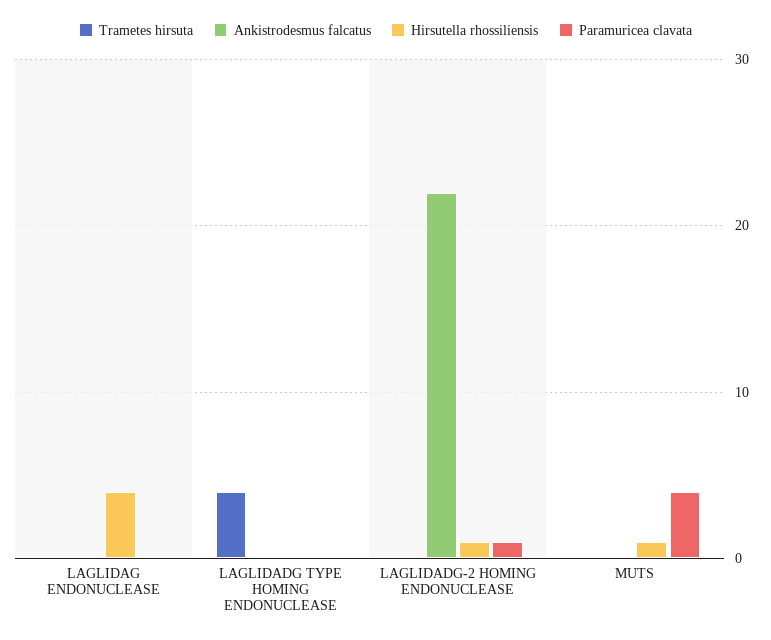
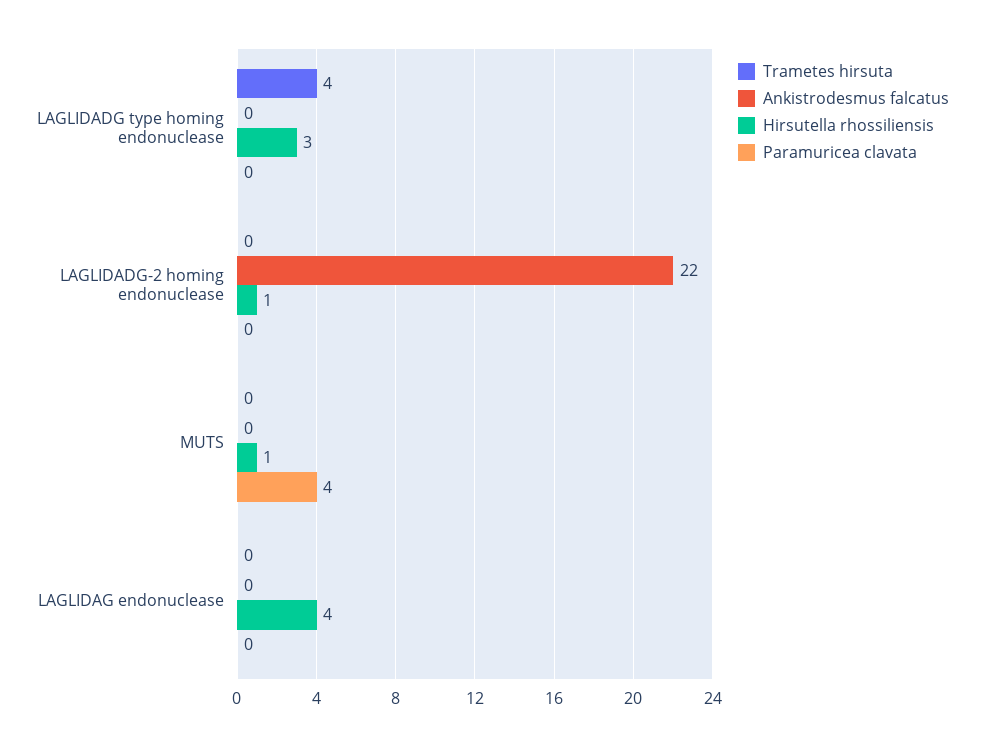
  {
    "Trametes hirsuta": {
      "LAGLIDAG ENDONUCLEASE": 0,
      "LAGLIDADG TYPE HOMING ENDONUCLEASE": 4,
      "LAGLIDADG-2 HOMING ENDONUCLEASE": 0,
      "MUTS": 0
    },
    "Ankistrodesmus falcatus": {
      "LAGLIDAG ENDONUCLEASE": 0,
      "LAGLIDADG TYPE HOMING ENDONUCLEASE": 0,
      "LAGLIDADG-2 HOMING ENDONUCLEASE": 22,
      "MUTS": 0
    },
    "Hirsutella rhossiliensis": {
      "LAGLIDAG ENDONUCLEASE": 4,
-     "LAGLIDADG TYPE HOMING ENDONUCLEASE": 0,
+     "LAGLIDADG TYPE HOMING ENDONUCLEASE": 3,
      "LAGLIDADG-2 HOMING ENDONUCLEASE": 1,
      "MUTS": 1
    },
    "Paramuricea clavata": {
      "LAGLIDAG ENDONUCLEASE": 0,
      "LAGLIDADG TYPE HOMING ENDONUCLEASE": 0,
-     "LAGLIDADG-2 HOMING ENDONUCLEASE": 1,
+     "LAGLIDADG-2 HOMING ENDONUCLEASE": 0,
      "MUTS": 4
    }
  }

